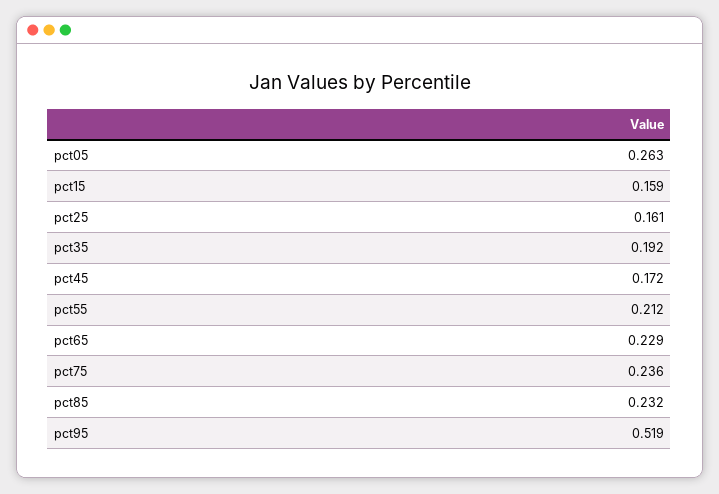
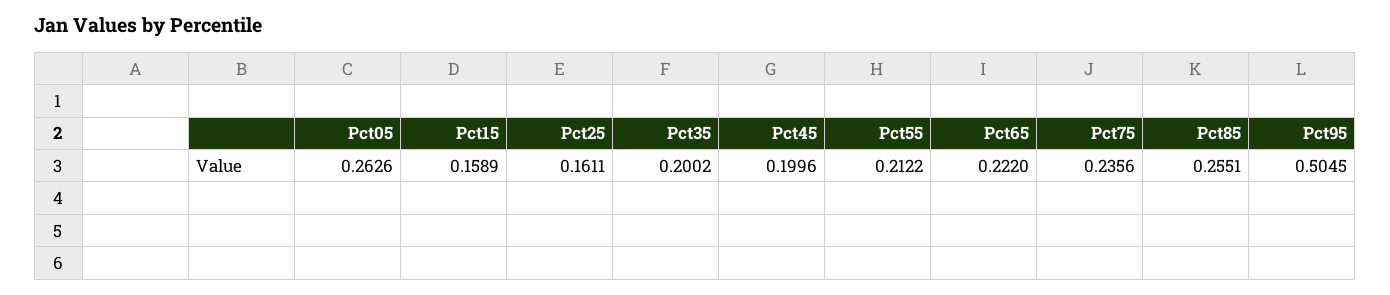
  {
    "pct05": 0.2626,
    "pct15": 0.1589,
    "pct25": 0.1611,
-   "pct35": 0.192,
+   "pct35": 0.2002,
-   "pct45": 0.172,
+   "pct45": 0.1996,
    "pct55": 0.2122,
-   "pct65": 0.229,
+   "pct65": 0.222,
    "pct75": 0.2356,
-   "pct85": 0.232,
+   "pct85": 0.2551,
-   "pct95": 0.519
+   "pct95": 0.5045
  }

